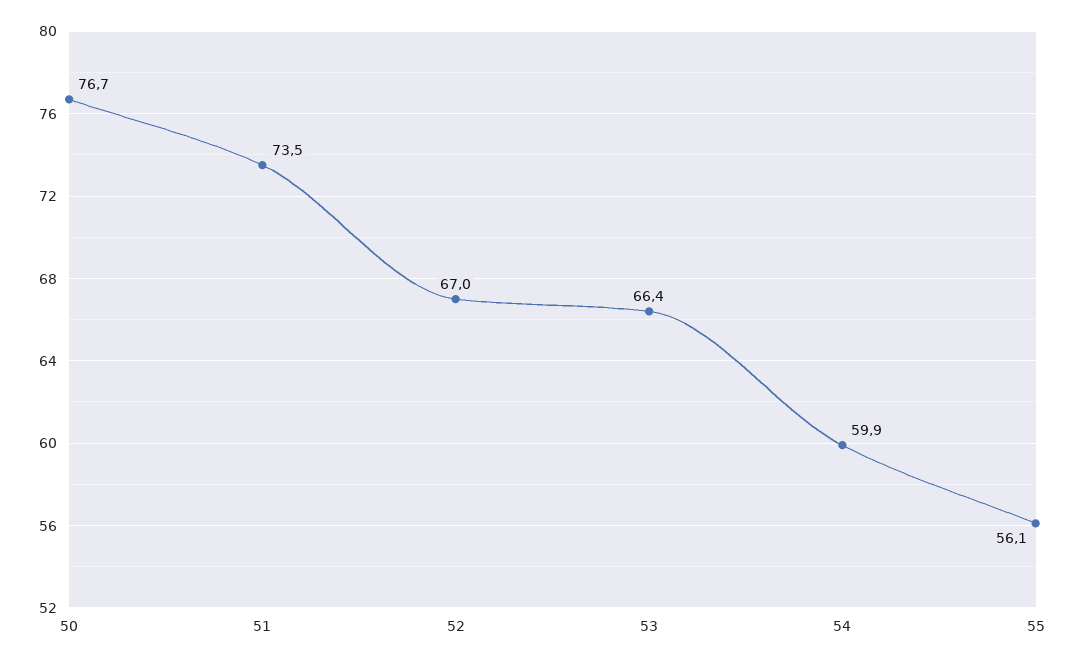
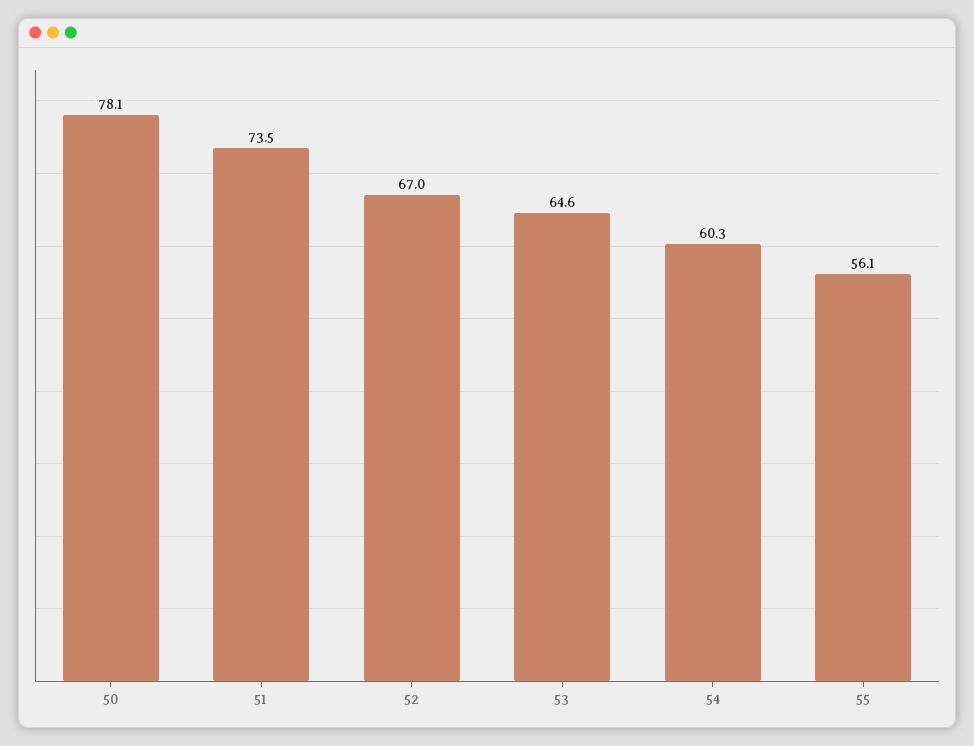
  {
-   "50": 76.7,
+   "50": 78.1,
    "51": 73.5,
    "52": 67,
-   "53": 66.4,
+   "53": 64.6,
-   "54": 59.9,
+   "54": 60.3,
    "55": 56.1
  }

